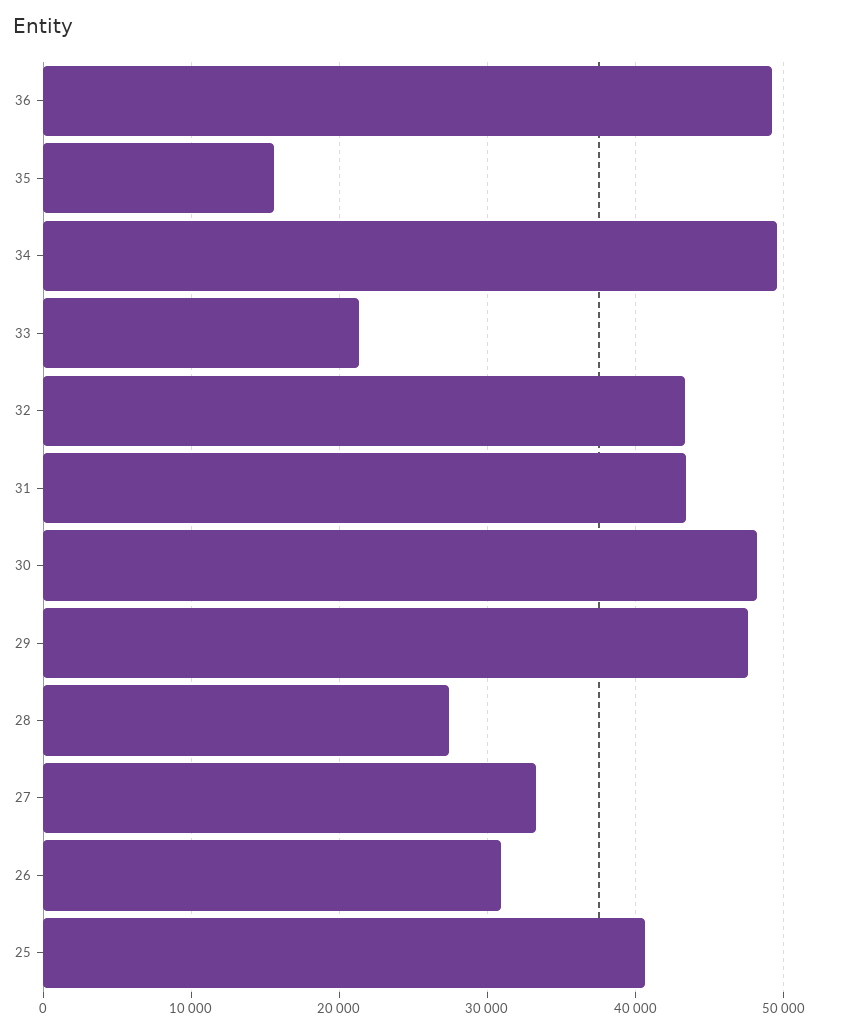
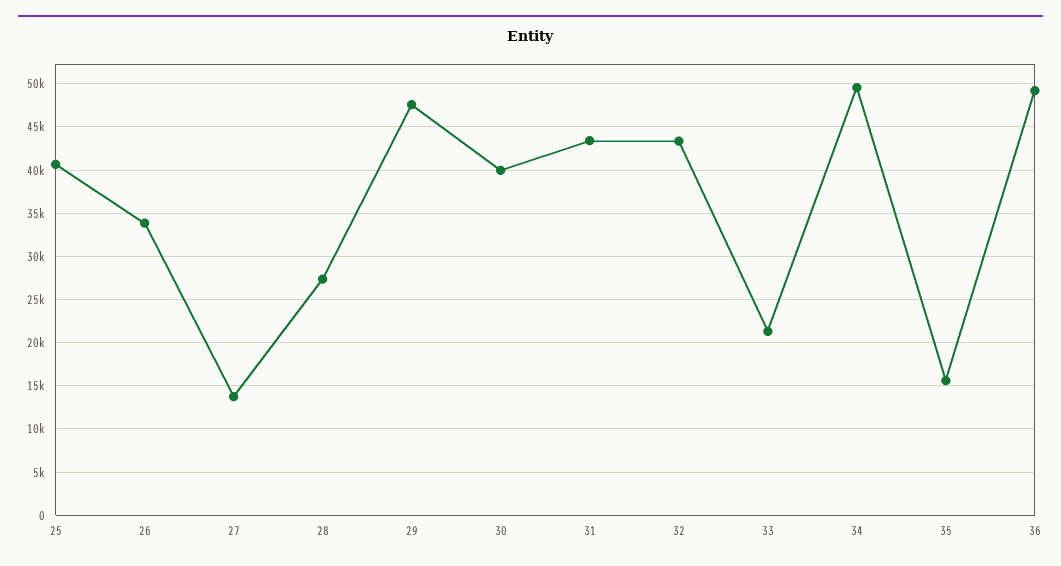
  {
    "36": 49000,
    "35": 16000,
    "34": 50000,
    "33": 21000,
    "32": 43000,
    "31": 43000,
-   "30": 48000,
+   "30": 40000,
    "29": 48000,
    "28": 27000,
-   "27": 33000,
+   "27": 14000,
-   "26": 31000,
+   "26": 34000,
    "25": 41000
  }

